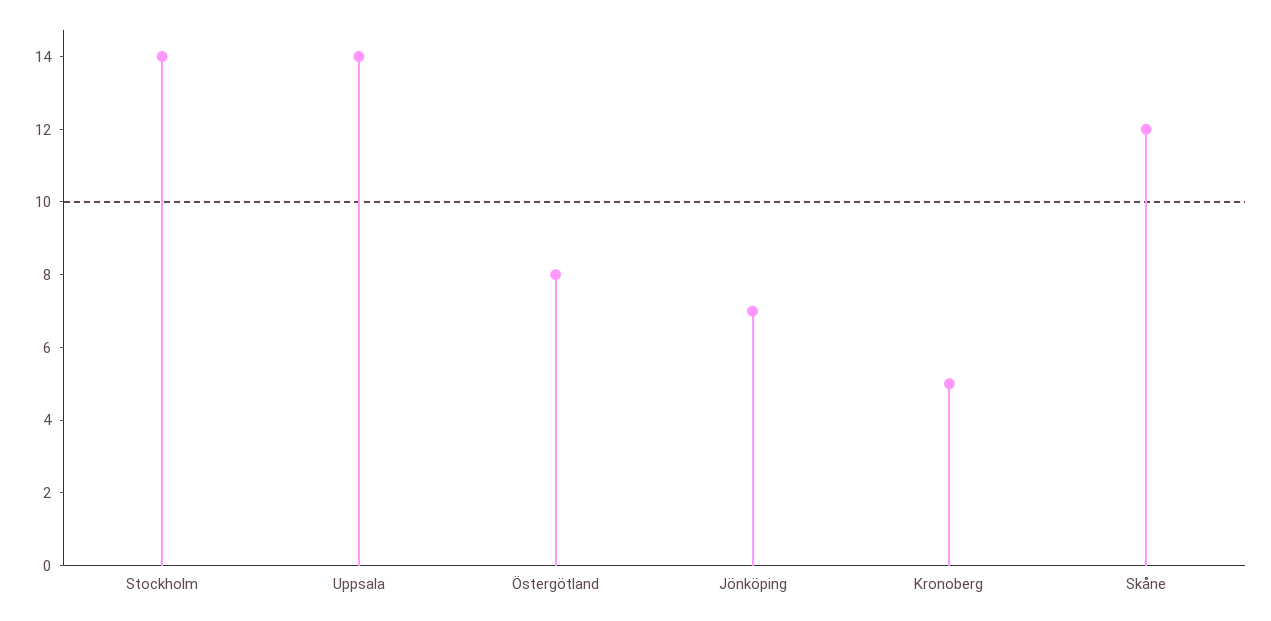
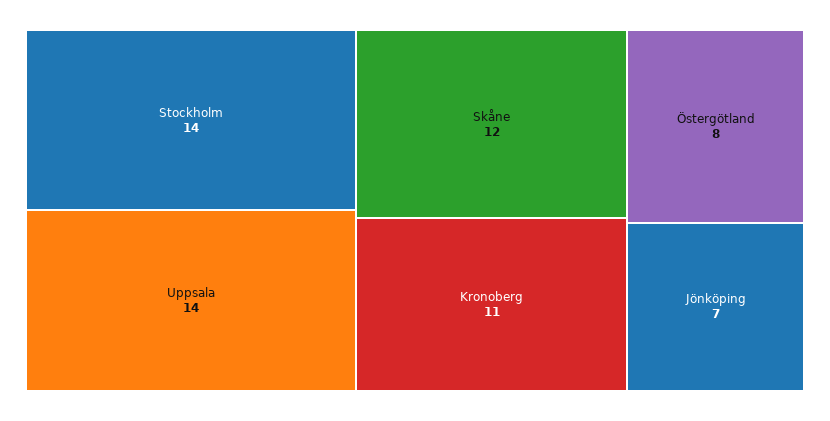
  {
    "Stockholm": 14,
    "Uppsala": 14,
    "Östergötland": 8,
    "Jönköping": 7,
-   "Kronoberg": 5,
+   "Kronoberg": 11,
    "Skåne": 12
  }

